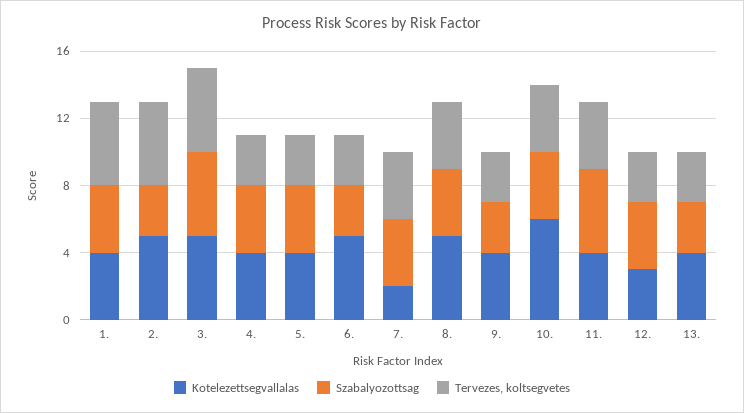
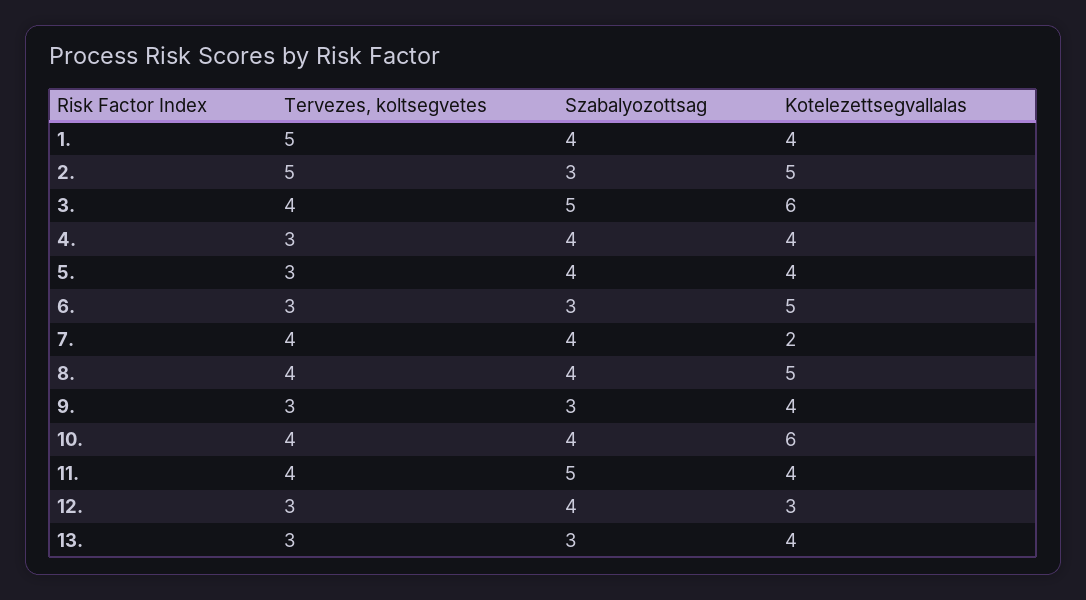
  {
    "Kotelezettsegvallalas": {
      "1.": 4,
      "2.": 5,
-     "3.": 5,
+     "3.": 6,
      "4.": 4,
      "5.": 4,
      "6.": 5,
      "7.": 2,
      "8.": 5,
      "9.": 4,
      "10.": 6,
      "11.": 4,
      "12.": 3,
      "13.": 4
    },
    "Szabalyozottsag": {
      "1.": 4,
      "2.": 3,
      "3.": 5,
      "4.": 4,
      "5.": 4,
      "6.": 3,
      "7.": 4,
      "8.": 4,
      "9.": 3,
      "10.": 4,
      "11.": 5,
      "12.": 4,
      "13.": 3
    },
    "Tervezes, koltsegvetes": {
      "1.": 5,
      "2.": 5,
-     "3.": 5,
+     "3.": 4,
      "4.": 3,
      "5.": 3,
      "6.": 3,
      "7.": 4,
      "8.": 4,
      "9.": 3,
      "10.": 4,
      "11.": 4,
      "12.": 3,
      "13.": 3
    }
  }

